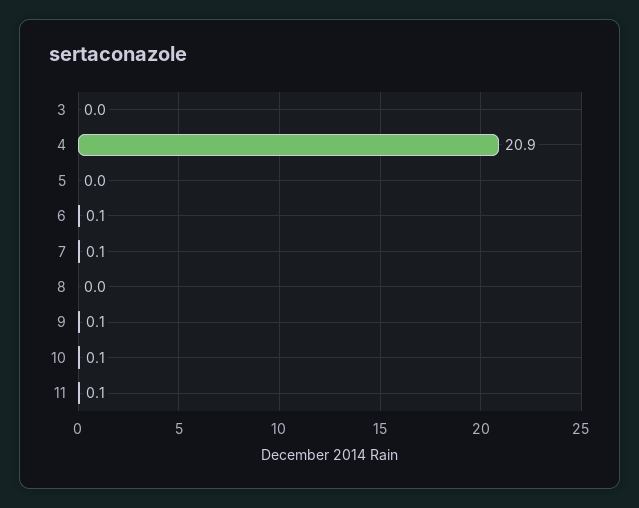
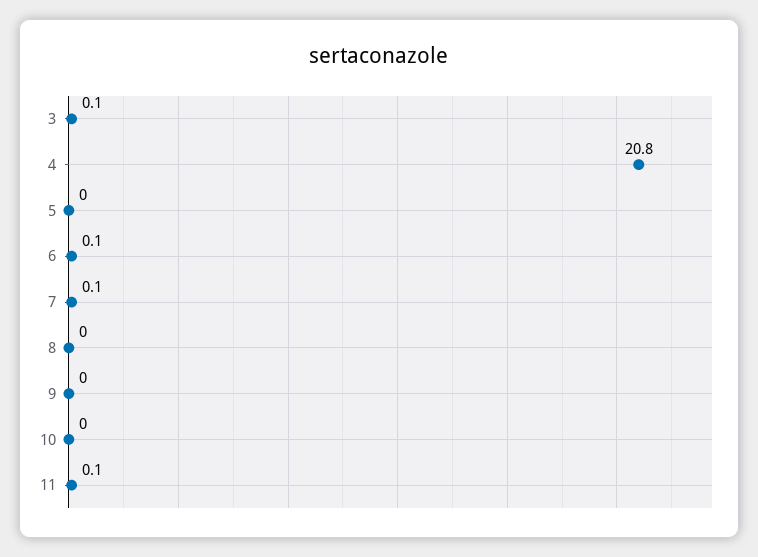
  {
-   "3": 0,
+   "3": 0.1,
-   "4": 20.9,
+   "4": 20.8,
    "5": 0,
    "6": 0.1,
    "7": 0.1,
    "8": 0,
-   "9": 0.1,
+   "9": 0,
-   "10": 0.1,
+   "10": 0,
    "11": 0.1
  }

